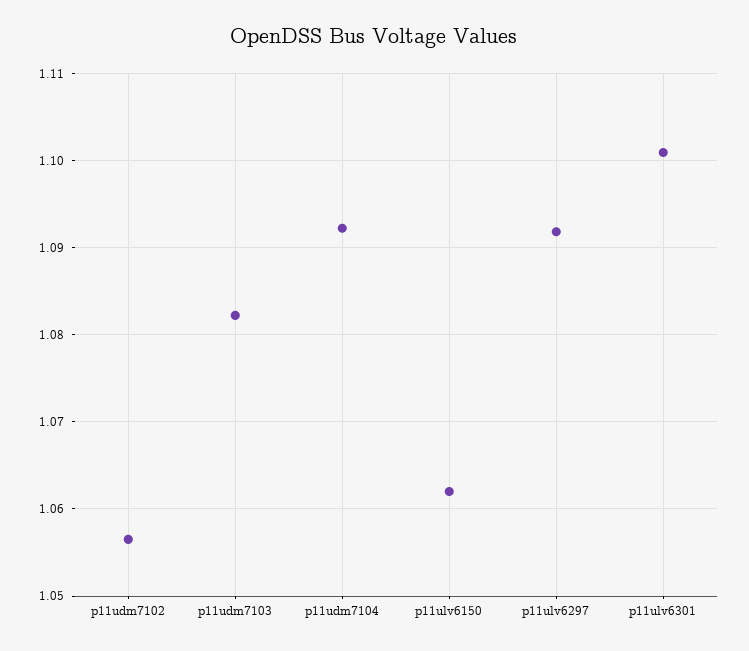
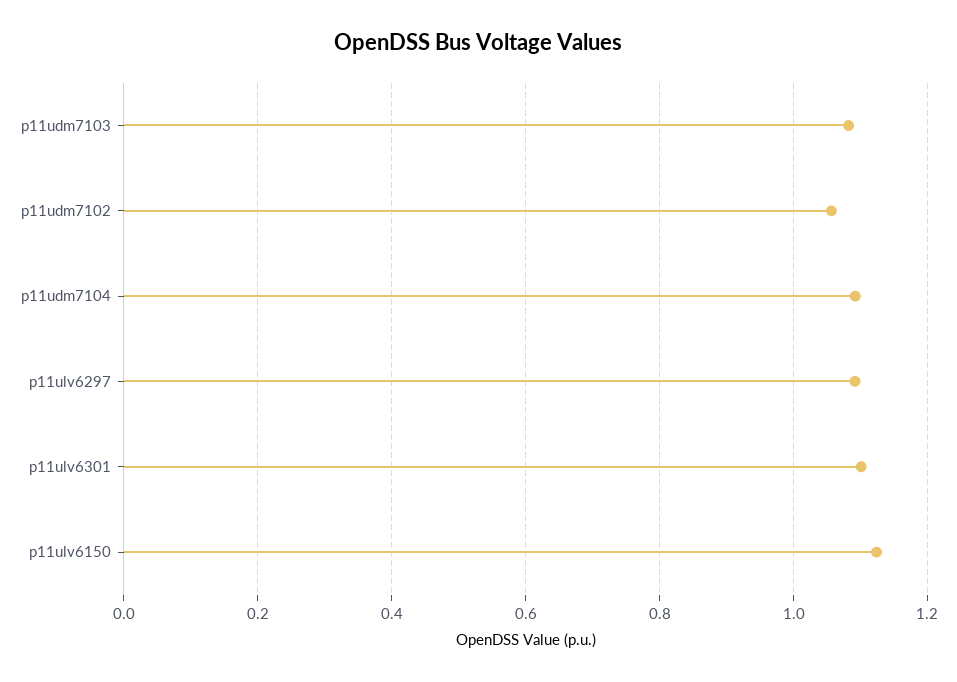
  {
    "p11udm7102": 1.057,
    "p11udm7103": 1.082,
    "p11udm7104": 1.092,
-   "p11ulv6150": 1.062,
+   "p11ulv6150": 1.12,
    "p11ulv6297": 1.092,
    "p11ulv6301": 1.101
  }

